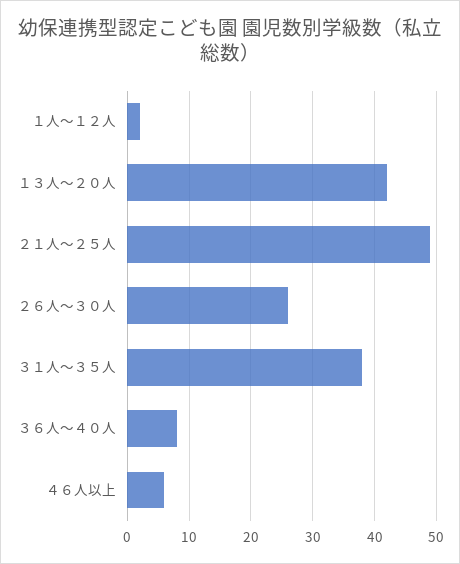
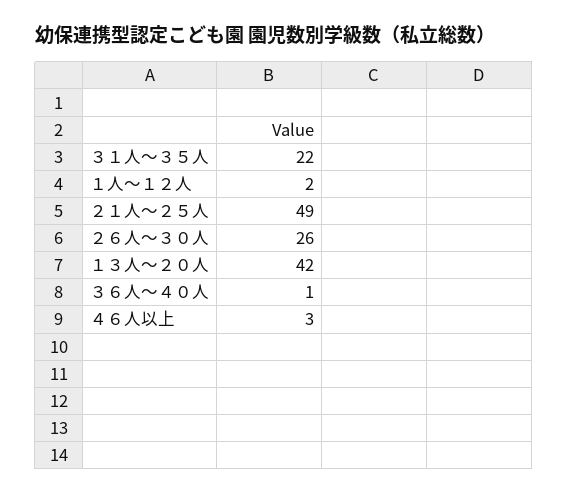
  {
    "１人～１２人": 2,
    "１３人～２０人": 42,
    "２１人～２５人": 49,
    "２６人～３０人": 26,
-   "３１人～３５人": 38,
+   "３１人～３５人": 22,
-   "３６人～４０人": 8,
+   "３６人～４０人": 1,
-   "４６人以上": 6
+   "４６人以上": 3
  }

